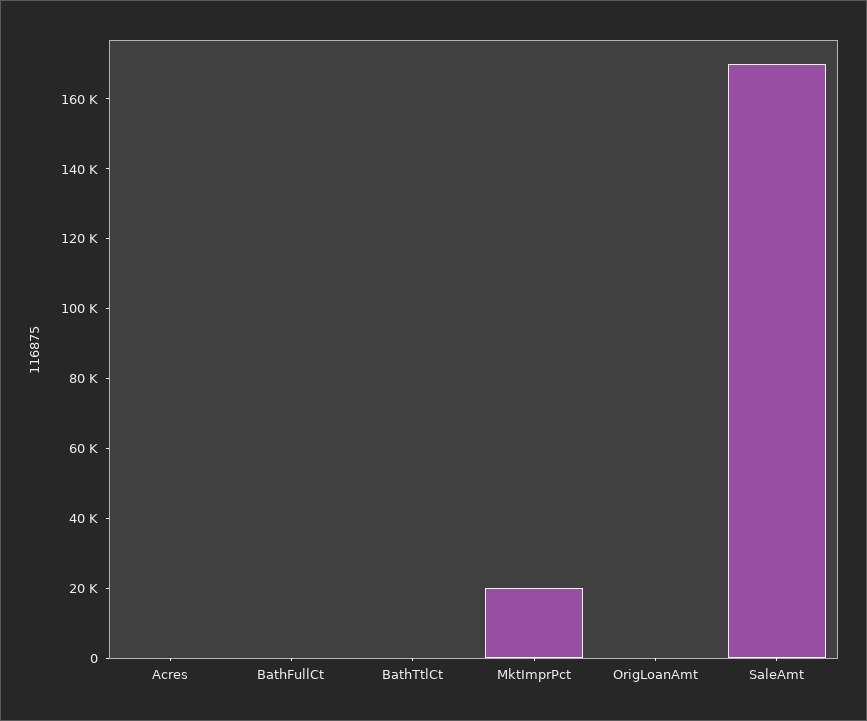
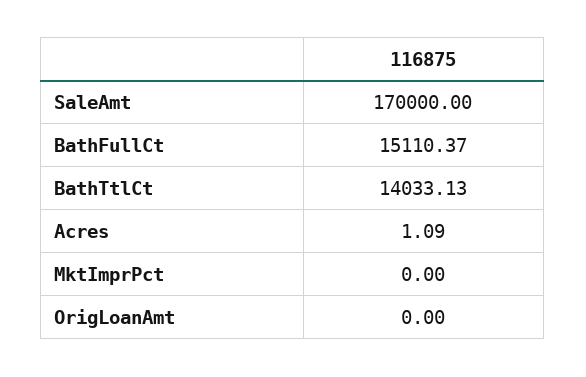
  {
    "Acres": 1.09,
-   "BathFullCt": 0,
+   "BathFullCt": 15110.37,
-   "BathTtlCt": 0,
+   "BathTtlCt": 14033.13,
-   "MktImprPct": 20000,
+   "MktImprPct": 0,
    "OrigLoanAmt": 0,
    "SaleAmt": 170000
  }

